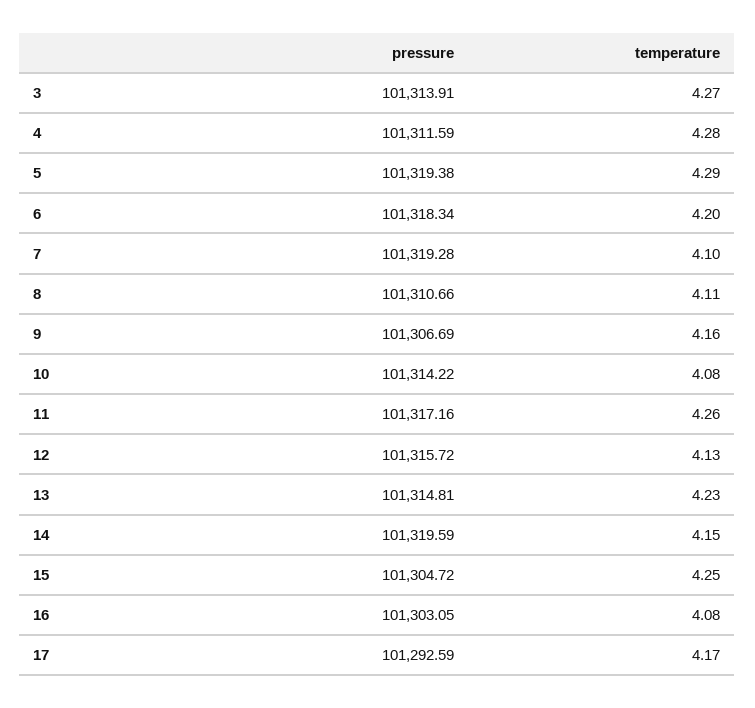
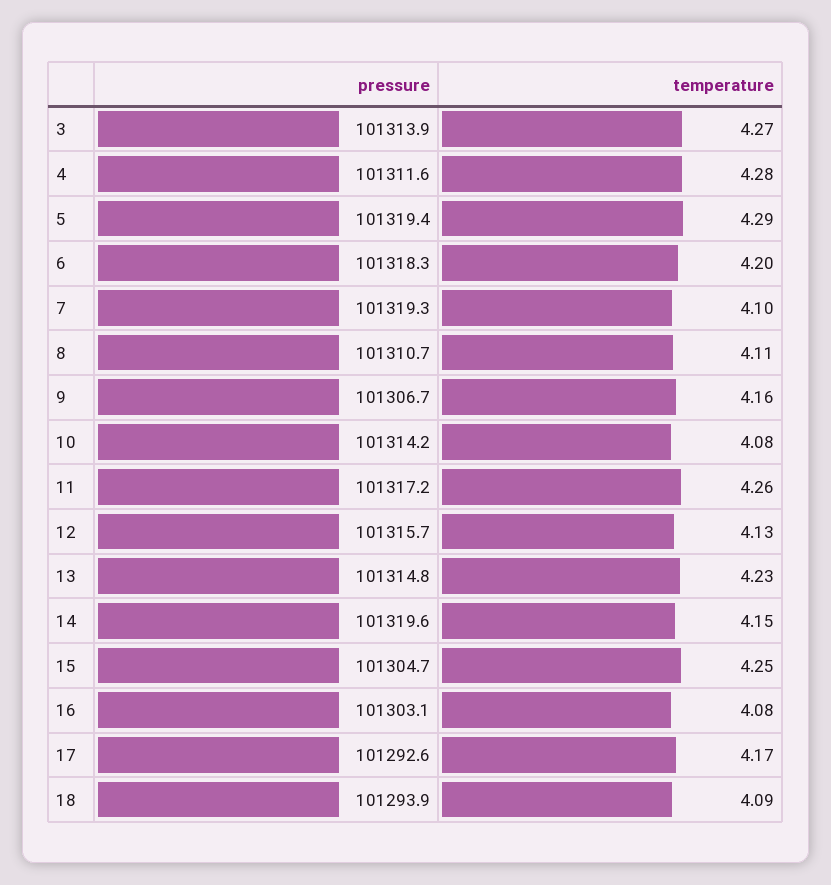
  {
    "pressure": {
      "3": 101313.91,
      "4": 101311.59,
      "5": 101319.38,
      "6": 101318.34,
      "7": 101319.28,
      "8": 101310.66,
      "9": 101306.69,
      "10": 101314.22,
      "11": 101317.16,
      "12": 101315.72,
      "13": 101314.81,
      "14": 101319.59,
      "15": 101304.72,
      "16": 101303.05,
-     "17": 101292.59
+     "17": 101292.59,
+     "18": 101293.9
    },
    "temperature": {
      "3": 4.27,
      "4": 4.28,
      "5": 4.29,
      "6": 4.2,
      "7": 4.1,
      "8": 4.11,
      "9": 4.16,
      "10": 4.08,
      "11": 4.26,
      "12": 4.13,
      "13": 4.23,
      "14": 4.15,
      "15": 4.25,
      "16": 4.08,
-     "17": 4.17
+     "17": 4.17,
+     "18": 4.09
    }
  }

